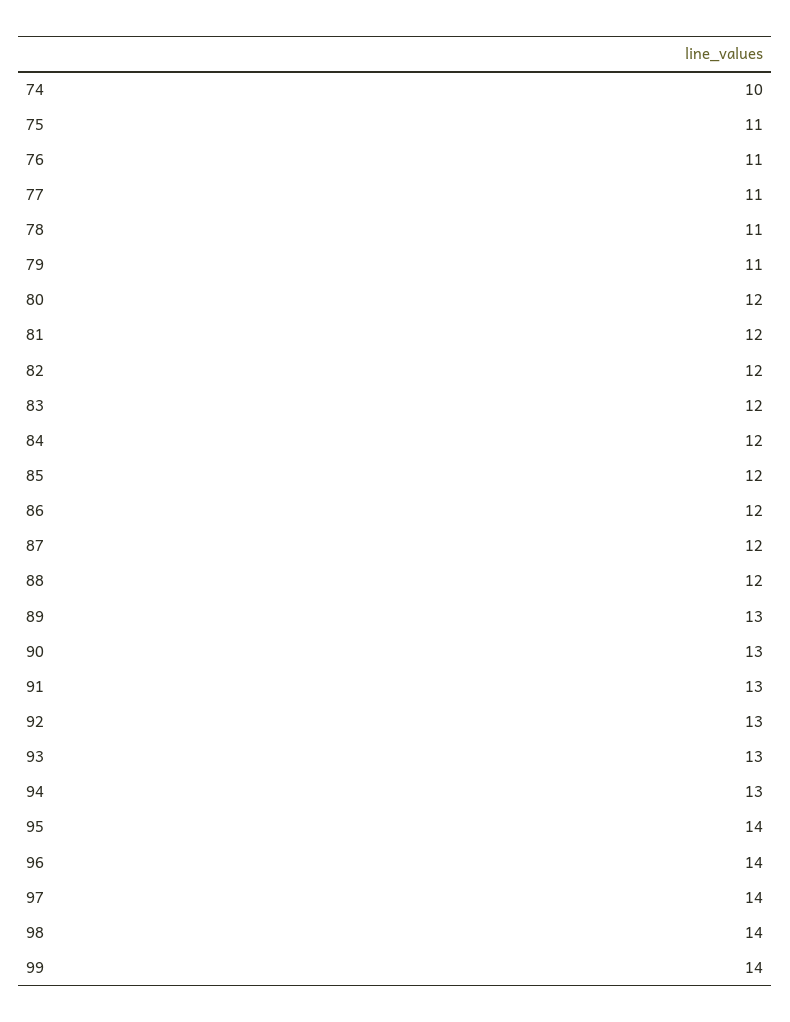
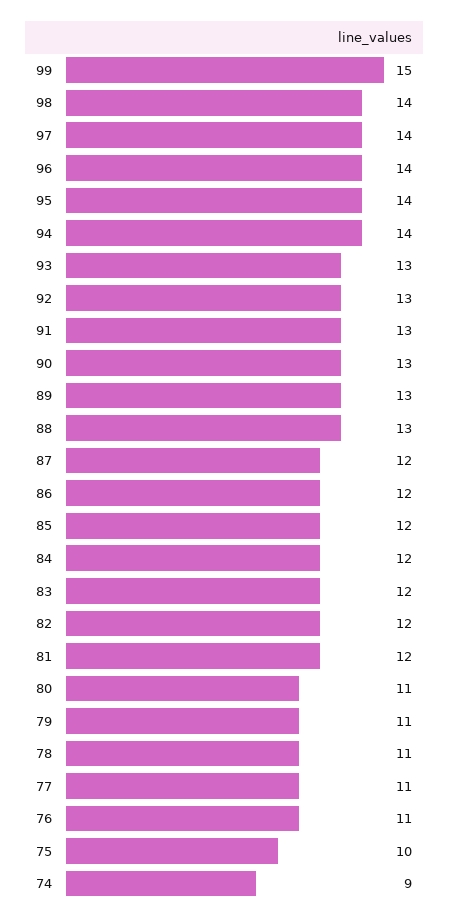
  {
-   "74": 10,
+   "74": 9,
-   "75": 11,
+   "75": 10,
    "76": 11,
    "77": 11,
    "78": 11,
    "79": 11,
-   "80": 12,
+   "80": 11,
    "81": 12,
    "82": 12,
    "83": 12,
    "84": 12,
    "85": 12,
    "86": 12,
    "87": 12,
-   "88": 12,
+   "88": 13,
    "89": 13,
    "90": 13,
    "91": 13,
    "92": 13,
    "93": 13,
-   "94": 13,
+   "94": 14,
    "95": 14,
    "96": 14,
    "97": 14,
    "98": 14,
-   "99": 14
+   "99": 15
  }

